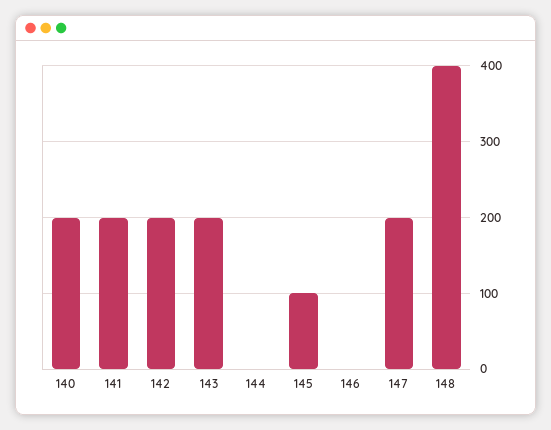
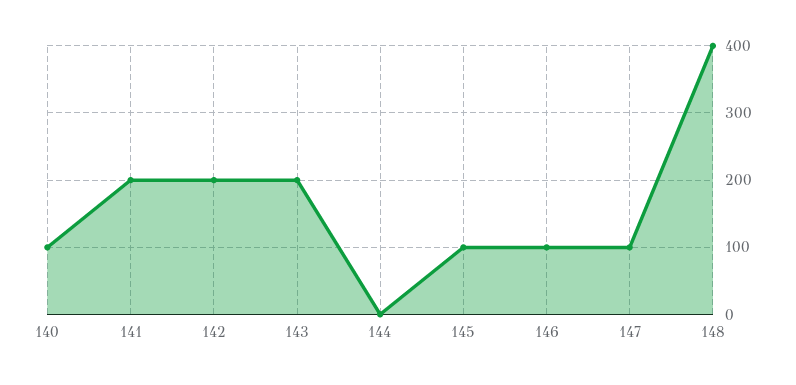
  {
-   "140": 200,
+   "140": 100,
    "141": 200,
    "142": 200,
    "143": 200,
    "144": 0,
    "145": 100,
-   "146": 0,
+   "146": 100,
-   "147": 200,
+   "147": 100,
    "148": 400
  }

